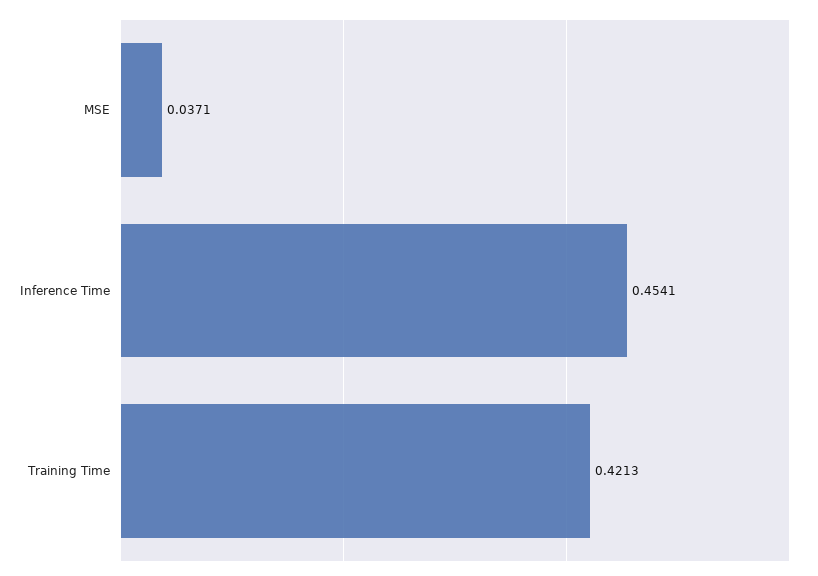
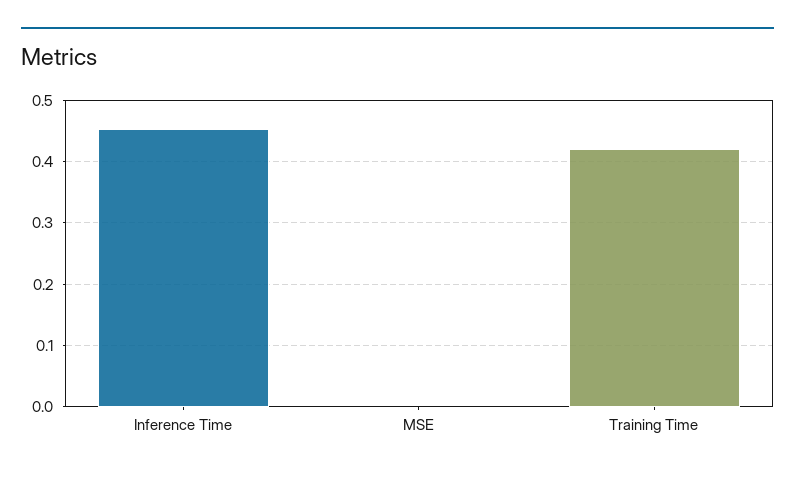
  {
-   "MSE": 0.0371,
+   "MSE": 0,
    "Inference Time": 0.4541,
    "Training Time": 0.4213
  }

